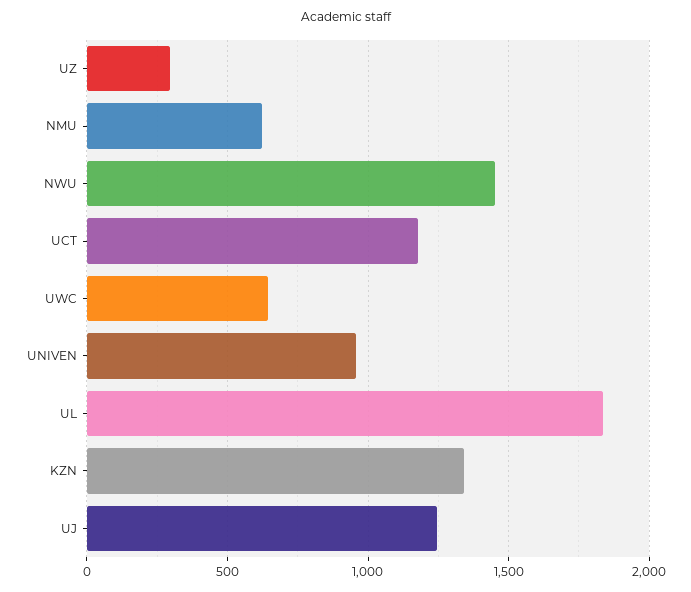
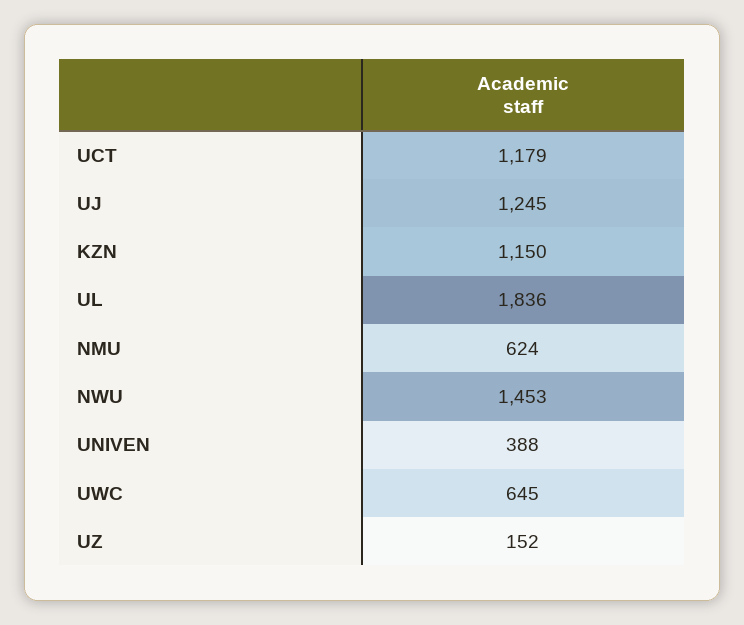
  {
-   "UZ": 300,
+   "UZ": 152,
    "NMU": 624,
    "NWU": 1453,
    "UCT": 1179,
    "UWC": 645,
-   "UNIVEN": 950,
+   "UNIVEN": 388,
    "UL": 1836,
-   "KZN": 1350,
+   "KZN": 1150,
    "UJ": 1245
  }

